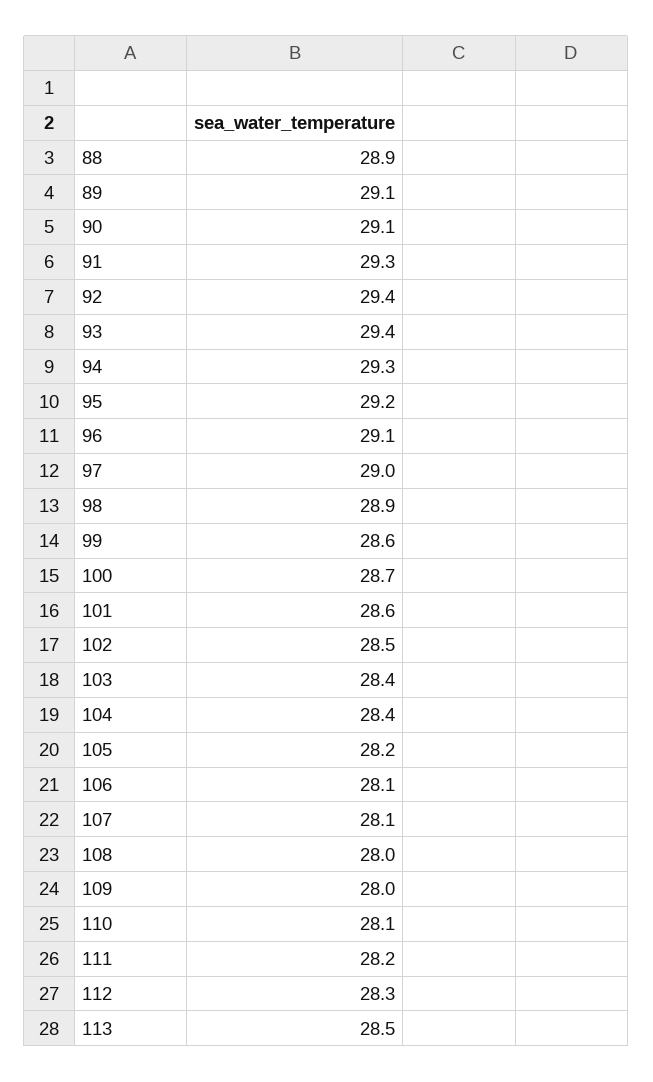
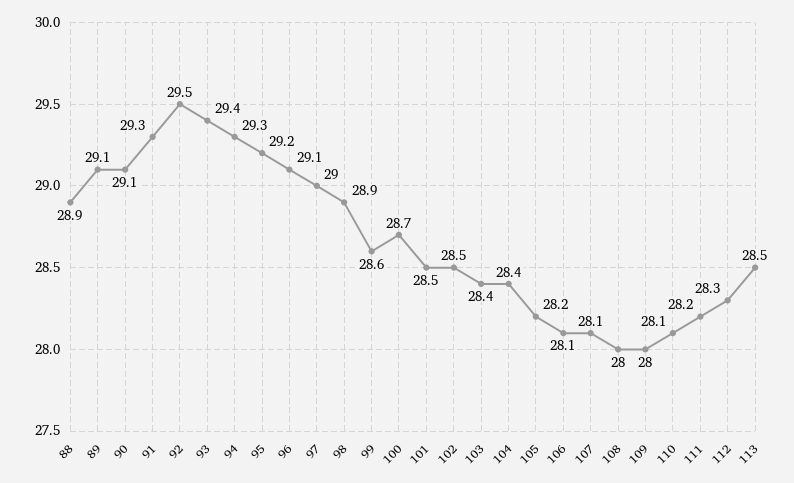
  {
    "88": 28.9,
    "89": 29.1,
    "90": 29.1,
    "91": 29.3,
-   "92": 29.4,
+   "92": 29.5,
    "93": 29.4,
    "94": 29.3,
    "95": 29.2,
    "96": 29.1,
    "97": 29,
    "98": 28.9,
    "99": 28.6,
    "100": 28.7,
-   "101": 28.6,
+   "101": 28.5,
    "102": 28.5,
    "103": 28.4,
    "104": 28.4,
    "105": 28.2,
    "106": 28.1,
    "107": 28.1,
    "108": 28,
    "109": 28,
    "110": 28.1,
    "111": 28.2,
    "112": 28.3,
    "113": 28.5
  }

